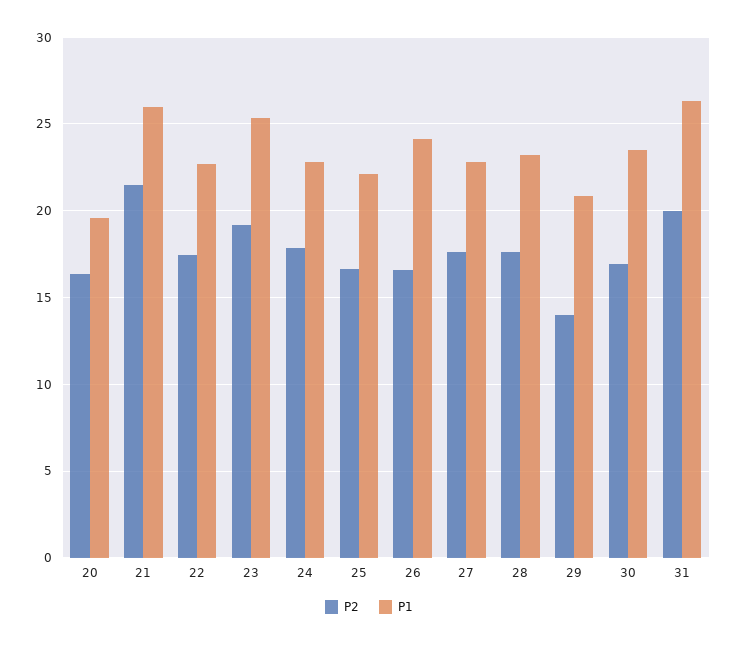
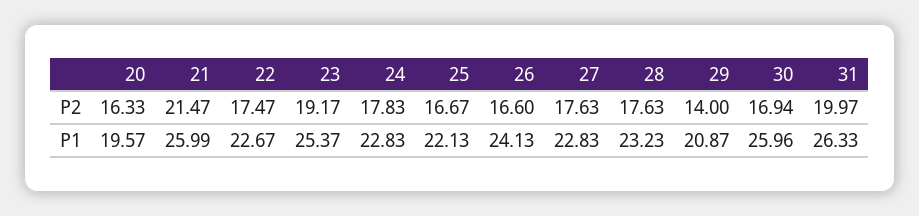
  {
    "P2": {
      "20": 16.33,
      "21": 21.47,
      "22": 17.47,
      "23": 19.17,
      "24": 17.83,
      "25": 16.67,
      "26": 16.6,
      "27": 17.63,
      "28": 17.63,
      "29": 14,
      "30": 16.94,
      "31": 19.97
    },
    "P1": {
      "20": 19.57,
      "21": 25.99,
      "22": 22.67,
      "23": 25.37,
      "24": 22.83,
      "25": 22.13,
      "26": 24.13,
      "27": 22.83,
      "28": 23.23,
      "29": 20.87,
-     "30": 23.5,
+     "30": 25.96,
      "31": 26.33
    }
  }

